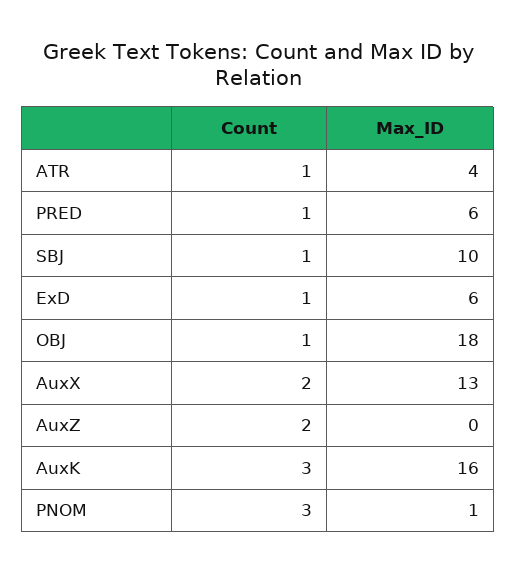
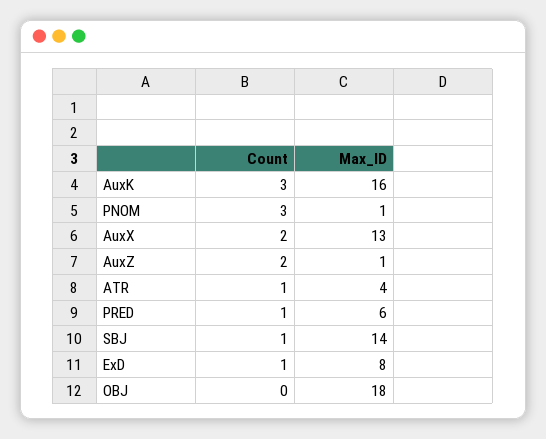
  {
    "Count": {
      "ATR": 1,
      "PRED": 1,
      "SBJ": 1,
      "ExD": 1,
-     "OBJ": 1,
+     "OBJ": 0,
      "AuxX": 2,
      "AuxZ": 2,
      "AuxK": 3,
      "PNOM": 3
    },
    "Max_ID": {
      "ATR": 4,
      "PRED": 6,
-     "SBJ": 10,
+     "SBJ": 14,
-     "ExD": 6,
+     "ExD": 8,
      "OBJ": 18,
      "AuxX": 13,
-     "AuxZ": 0,
+     "AuxZ": 1,
      "AuxK": 16,
      "PNOM": 1
    }
  }

